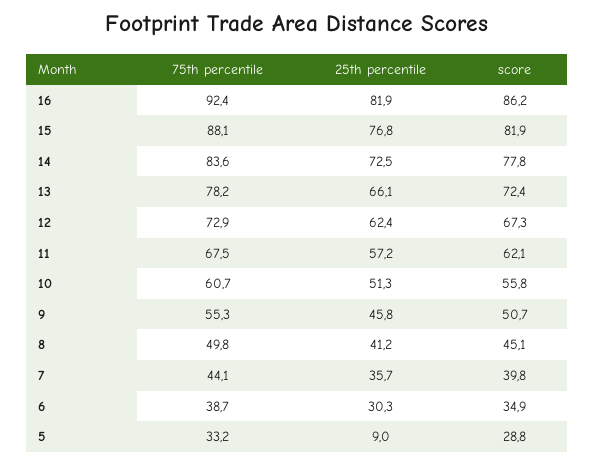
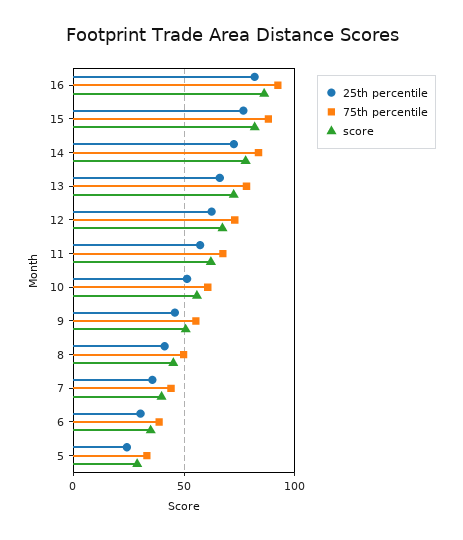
  {
    "75th percentile": {
      "16": 92.4,
      "15": 88.1,
      "14": 83.6,
      "13": 78.2,
      "12": 72.9,
      "11": 67.5,
      "10": 60.7,
      "9": 55.3,
      "8": 49.8,
      "7": 44.1,
      "6": 38.7,
      "5": 33.2
    },
    "25th percentile": {
      "16": 81.9,
      "15": 76.8,
      "14": 72.5,
      "13": 66.1,
      "12": 62.4,
      "11": 57.2,
      "10": 51.3,
      "9": 45.8,
      "8": 41.2,
      "7": 35.7,
      "6": 30.3,
-     "5": 9
+     "5": 25
    },
    "score": {
      "16": 86.2,
      "15": 81.9,
      "14": 77.8,
      "13": 72.4,
      "12": 67.3,
      "11": 62.1,
      "10": 55.8,
      "9": 50.7,
      "8": 45.1,
      "7": 39.8,
      "6": 34.9,
      "5": 28.8
    }
  }

